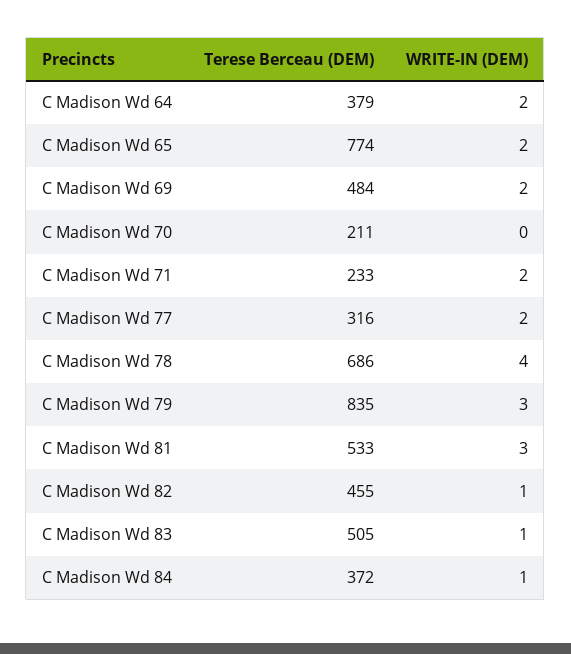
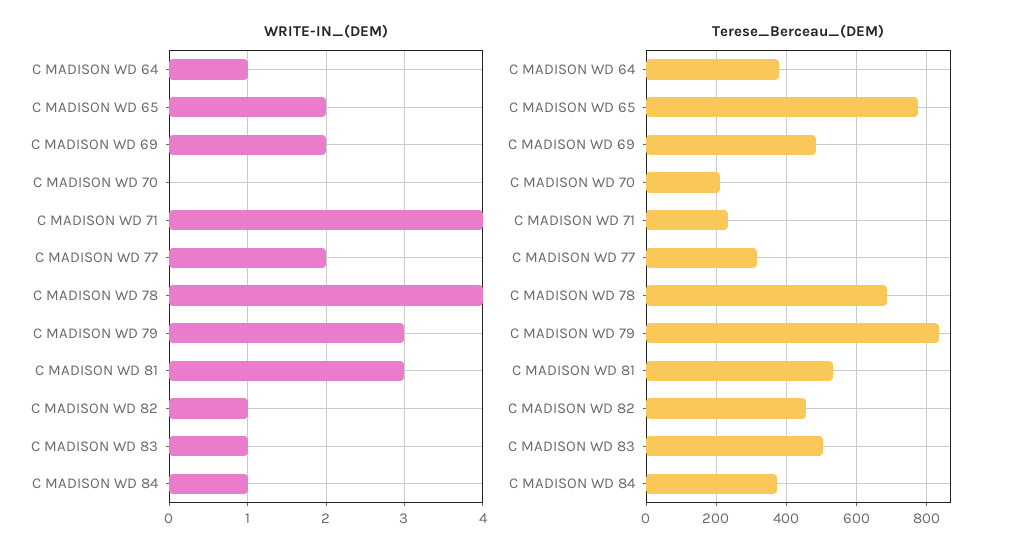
  {
    "Terese Berceau (DEM)": {
      "C Madison Wd 64": 379,
      "C Madison Wd 65": 774,
      "C Madison Wd 69": 484,
      "C Madison Wd 70": 211,
      "C Madison Wd 71": 233,
      "C Madison Wd 77": 316,
      "C Madison Wd 78": 686,
      "C Madison Wd 79": 835,
      "C Madison Wd 81": 533,
      "C Madison Wd 82": 455,
      "C Madison Wd 83": 505,
      "C Madison Wd 84": 372
    },
    "WRITE-IN (DEM)": {
-     "C Madison Wd 64": 2,
+     "C Madison Wd 64": 1,
      "C Madison Wd 65": 2,
      "C Madison Wd 69": 2,
      "C Madison Wd 70": 0,
-     "C Madison Wd 71": 2,
+     "C Madison Wd 71": 4,
      "C Madison Wd 77": 2,
      "C Madison Wd 78": 4,
      "C Madison Wd 79": 3,
      "C Madison Wd 81": 3,
      "C Madison Wd 82": 1,
      "C Madison Wd 83": 1,
      "C Madison Wd 84": 1
    }
  }

